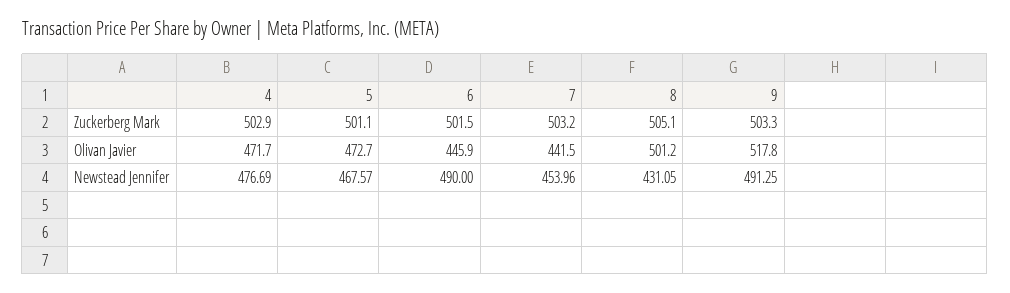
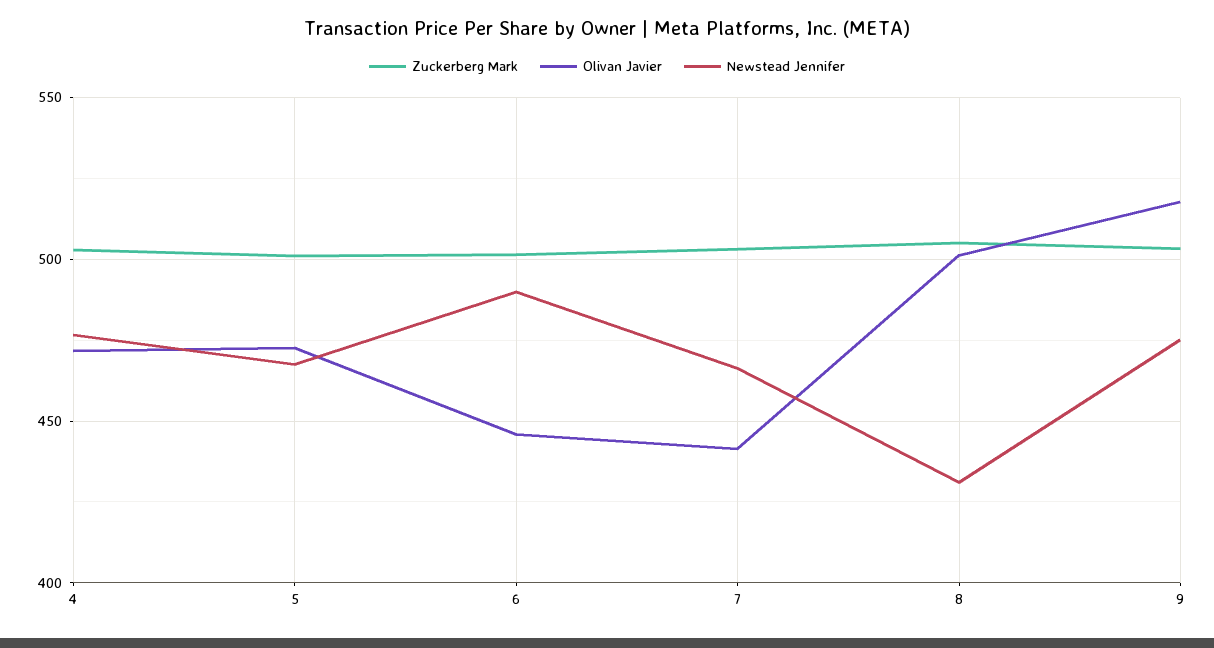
  {
    "Zuckerberg Mark": {
      "4": 502.9,
      "5": 501.1,
      "6": 501.5,
      "7": 503.2,
      "8": 505.1,
      "9": 503.3
    },
    "Olivan Javier": {
      "4": 471.7,
      "5": 472.7,
      "6": 445.9,
      "7": 441.5,
      "8": 501.2,
      "9": 517.8
    },
    "Newstead Jennifer": {
      "4": 476.69,
      "5": 467.57,
      "6": 490,
-     "7": 453.96,
+     "7": 465,
      "8": 431.05,
-     "9": 491.25
+     "9": 475
    }
  }

